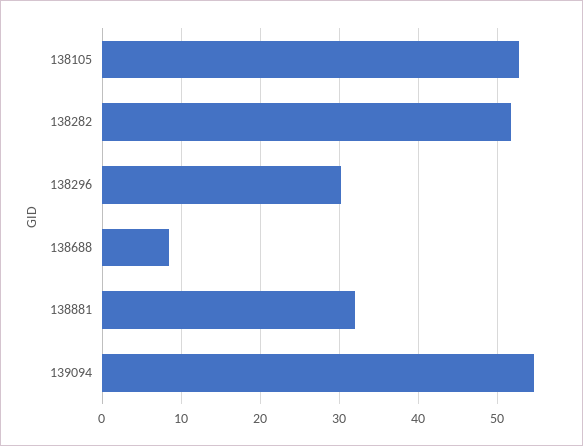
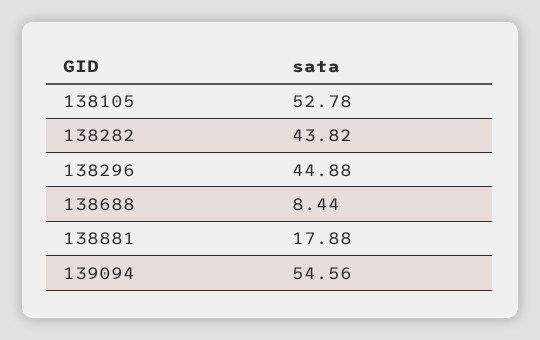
  {
    "138105": 52.78,
-   "138282": 52,
+   "138282": 43.82,
-   "138296": 30,
+   "138296": 44.88,
    "138688": 8.44,
-   "138881": 32,
+   "138881": 17.88,
    "139094": 54.56
  }

